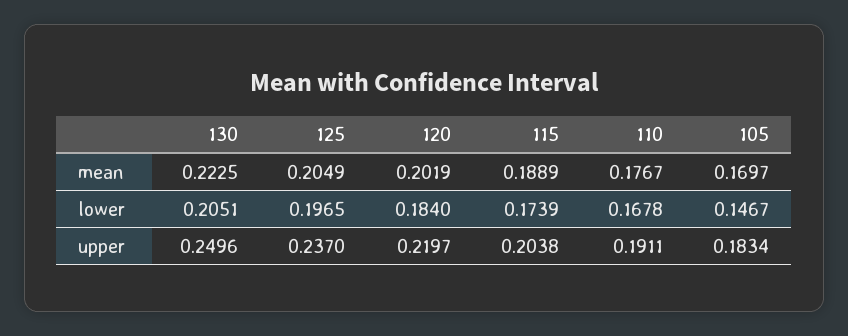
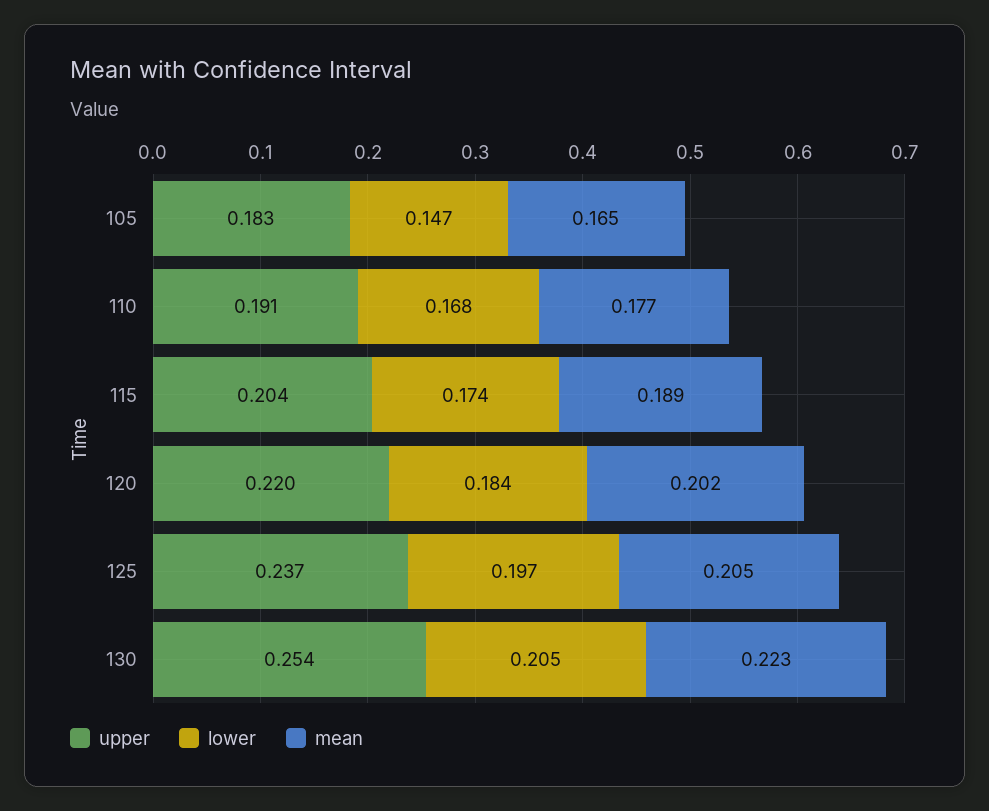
  {
    "mean": {
      "130": 0.2225,
      "125": 0.2049,
      "120": 0.2019,
      "115": 0.1889,
      "110": 0.1767,
-     "105": 0.1697
+     "105": 0.165
    },
    "lower": {
      "130": 0.2051,
      "125": 0.1965,
      "120": 0.184,
      "115": 0.1739,
      "110": 0.1678,
      "105": 0.1467
    },
    "upper": {
-     "130": 0.2496,
+     "130": 0.254,
      "125": 0.237,
      "120": 0.2197,
      "115": 0.2038,
      "110": 0.1911,
      "105": 0.1834
    }
  }

